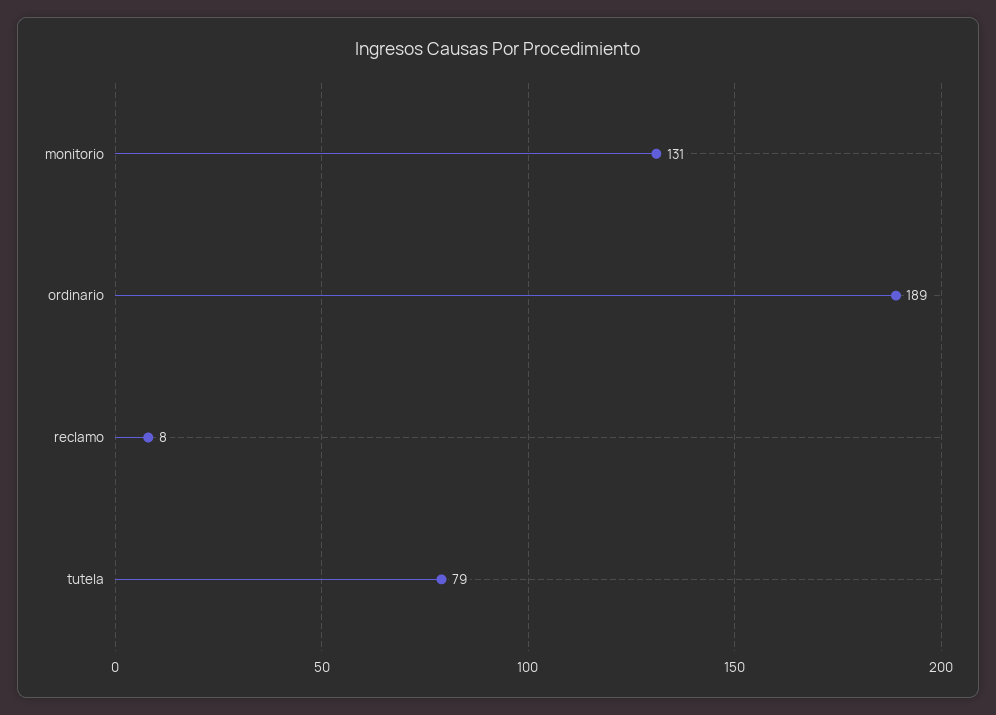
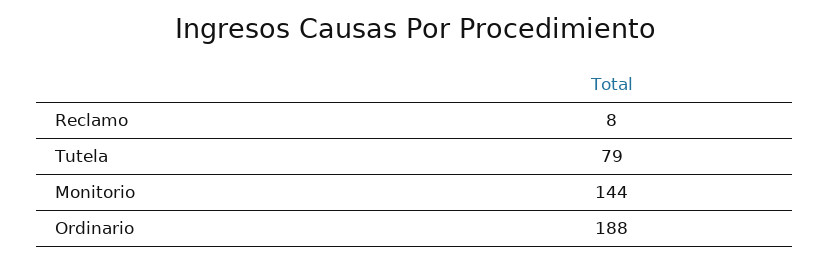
  {
-   "monitorio": 131,
+   "monitorio": 144,
-   "ordinario": 189,
+   "ordinario": 188,
    "reclamo": 8,
    "tutela": 79
  }

